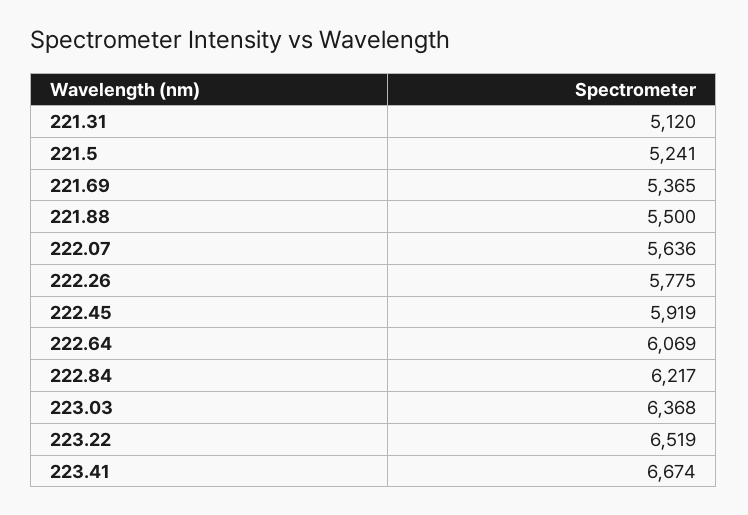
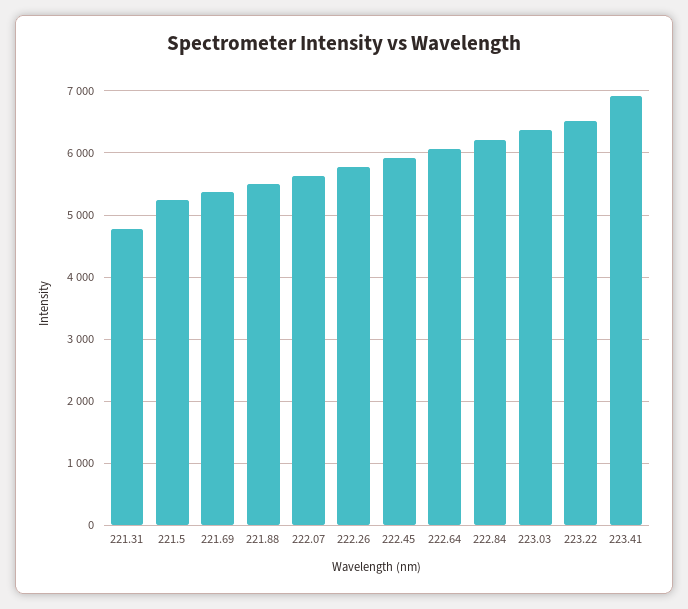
  {
-   "221.31": 5120,
+   "221.31": 4800,
    "221.5": 5241,
    "221.69": 5365,
    "221.88": 5500,
    "222.07": 5636,
    "222.26": 5775,
    "222.45": 5919,
    "222.64": 6069,
    "222.84": 6217,
    "223.03": 6368,
    "223.22": 6519,
-   "223.41": 6674
+   "223.41": 6900
  }

